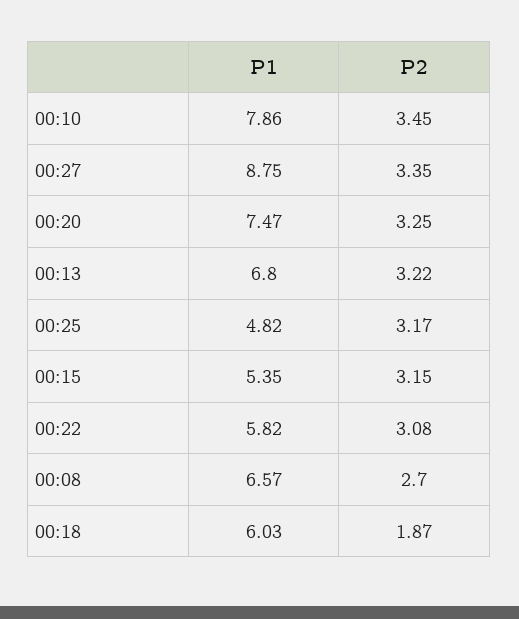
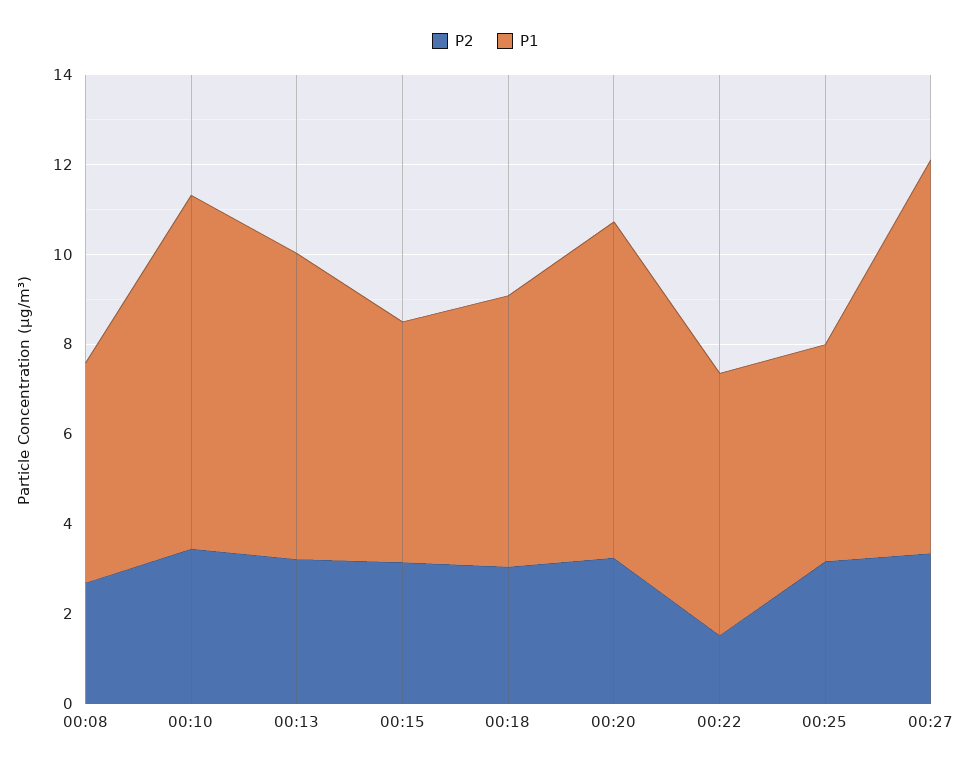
  {
    "P1": {
      "00:10": 7.86,
      "00:27": 8.75,
      "00:20": 7.47,
      "00:13": 6.8,
      "00:25": 4.82,
      "00:15": 5.35,
      "00:22": 5.82,
-     "00:08": 6.57,
+     "00:08": 5,
      "00:18": 6.03
    },
    "P2": {
      "00:10": 3.45,
      "00:27": 3.35,
      "00:20": 3.25,
      "00:13": 3.22,
      "00:25": 3.17,
      "00:15": 3.15,
-     "00:22": 3.08,
+     "00:22": 1.5,
      "00:08": 2.7,
-     "00:18": 1.87
+     "00:18": 3
    }
  }

